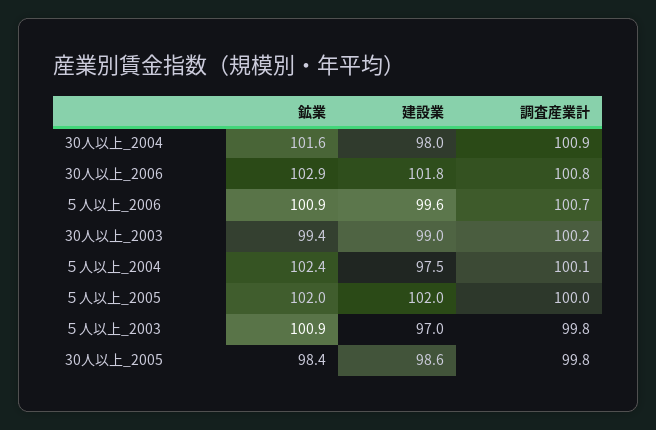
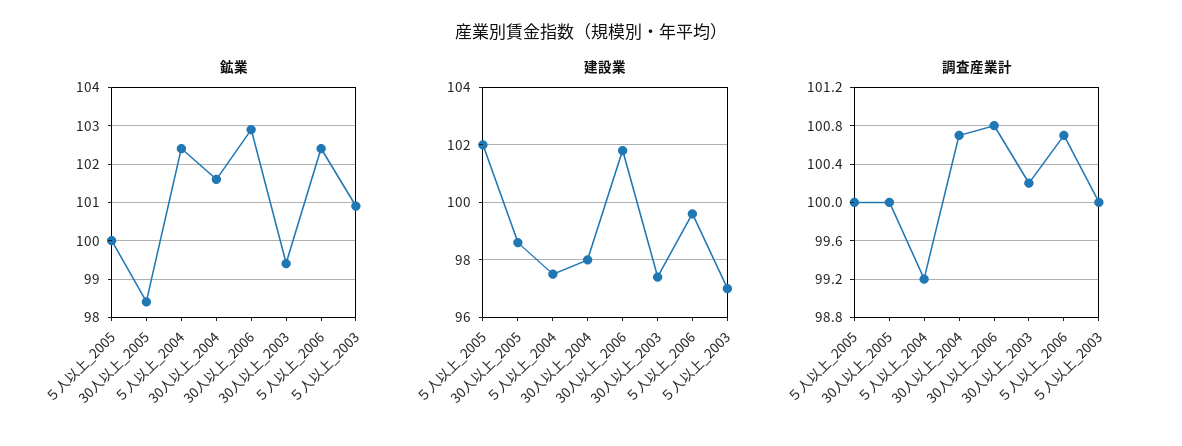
  {
    "鉱業": {
      "30人以上_2004": 101.6,
      "30人以上_2006": 102.9,
-     "５人以上_2006": 100.9,
+     "５人以上_2006": 102.5,
      "30人以上_2003": 99.4,
      "５人以上_2004": 102.4,
-     "５人以上_2005": 102,
+     "５人以上_2005": 100,
      "５人以上_2003": 100.9,
      "30人以上_2005": 98.4
    },
    "建設業": {
      "30人以上_2004": 98,
      "30人以上_2006": 101.8,
      "５人以上_2006": 99.6,
-     "30人以上_2003": 99,
+     "30人以上_2003": 97.5,
      "５人以上_2004": 97.5,
      "５人以上_2005": 102,
      "５人以上_2003": 97,
      "30人以上_2005": 98.6
    },
    "調査産業計": {
-     "30人以上_2004": 100.9,
+     "30人以上_2004": 100.7,
      "30人以上_2006": 100.8,
      "５人以上_2006": 100.7,
      "30人以上_2003": 100.2,
-     "５人以上_2004": 100.1,
+     "５人以上_2004": 99.2,
      "５人以上_2005": 100,
-     "５人以上_2003": 99.8,
+     "５人以上_2003": 100,
-     "30人以上_2005": 99.8
+     "30人以上_2005": 100
    }
  }

